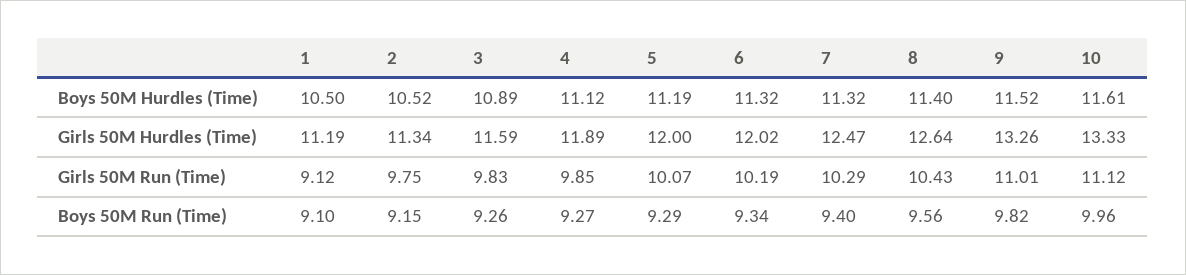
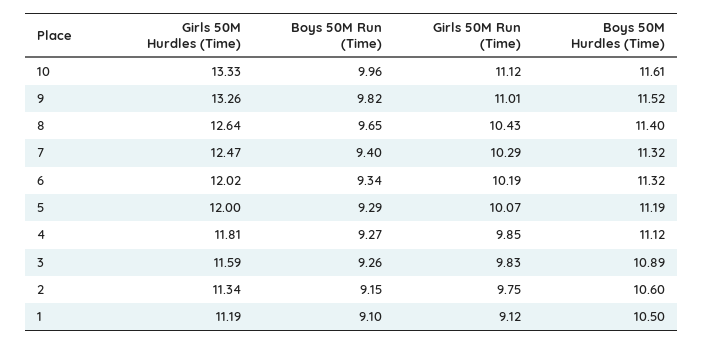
  {
    "1": {
      "Boys 50M Hurdles (Time)": 10.5,
      "Girls 50M Hurdles (Time)": 11.19,
      "Girls 50M Run (Time)": 9.12,
      "Boys 50M Run (Time)": 9.1
    },
    "2": {
-     "Boys 50M Hurdles (Time)": 10.52,
+     "Boys 50M Hurdles (Time)": 10.6,
      "Girls 50M Hurdles (Time)": 11.34,
      "Girls 50M Run (Time)": 9.75,
      "Boys 50M Run (Time)": 9.15
    },
    "3": {
      "Boys 50M Hurdles (Time)": 10.89,
      "Girls 50M Hurdles (Time)": 11.59,
      "Girls 50M Run (Time)": 9.83,
      "Boys 50M Run (Time)": 9.26
    },
    "4": {
      "Boys 50M Hurdles (Time)": 11.12,
-     "Girls 50M Hurdles (Time)": 11.89,
+     "Girls 50M Hurdles (Time)": 11.81,
      "Girls 50M Run (Time)": 9.85,
      "Boys 50M Run (Time)": 9.27
    },
    "5": {
      "Boys 50M Hurdles (Time)": 11.19,
      "Girls 50M Hurdles (Time)": 12,
      "Girls 50M Run (Time)": 10.07,
      "Boys 50M Run (Time)": 9.29
    },
    "6": {
      "Boys 50M Hurdles (Time)": 11.32,
      "Girls 50M Hurdles (Time)": 12.02,
      "Girls 50M Run (Time)": 10.19,
      "Boys 50M Run (Time)": 9.34
    },
    "7": {
      "Boys 50M Hurdles (Time)": 11.32,
      "Girls 50M Hurdles (Time)": 12.47,
      "Girls 50M Run (Time)": 10.29,
      "Boys 50M Run (Time)": 9.4
    },
    "8": {
      "Boys 50M Hurdles (Time)": 11.4,
      "Girls 50M Hurdles (Time)": 12.64,
      "Girls 50M Run (Time)": 10.43,
-     "Boys 50M Run (Time)": 9.56
+     "Boys 50M Run (Time)": 9.65
    },
    "9": {
      "Boys 50M Hurdles (Time)": 11.52,
      "Girls 50M Hurdles (Time)": 13.26,
      "Girls 50M Run (Time)": 11.01,
      "Boys 50M Run (Time)": 9.82
    },
    "10": {
      "Boys 50M Hurdles (Time)": 11.61,
      "Girls 50M Hurdles (Time)": 13.33,
      "Girls 50M Run (Time)": 11.12,
      "Boys 50M Run (Time)": 9.96
    }
  }

